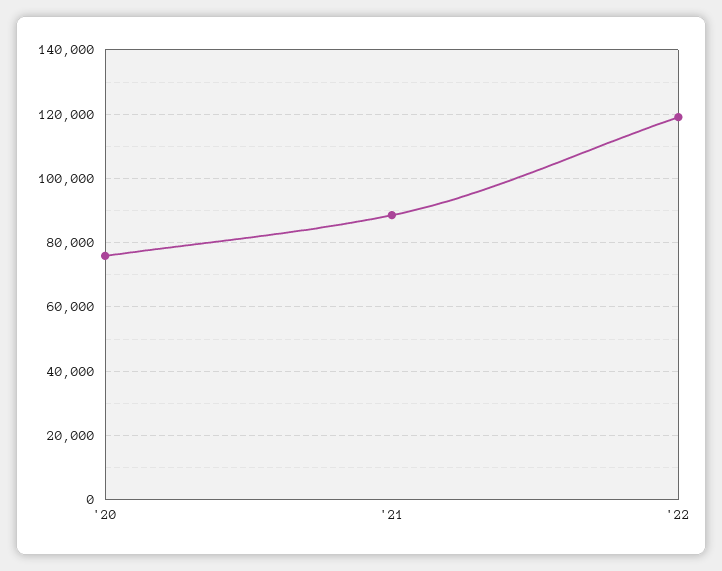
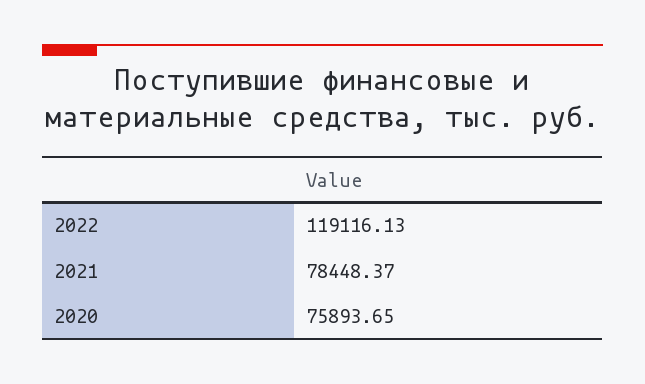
  {
    "'20": 75893.65,
-   "'21": 88000,
+   "'21": 78448.37,
    "'22": 119116.13
  }

